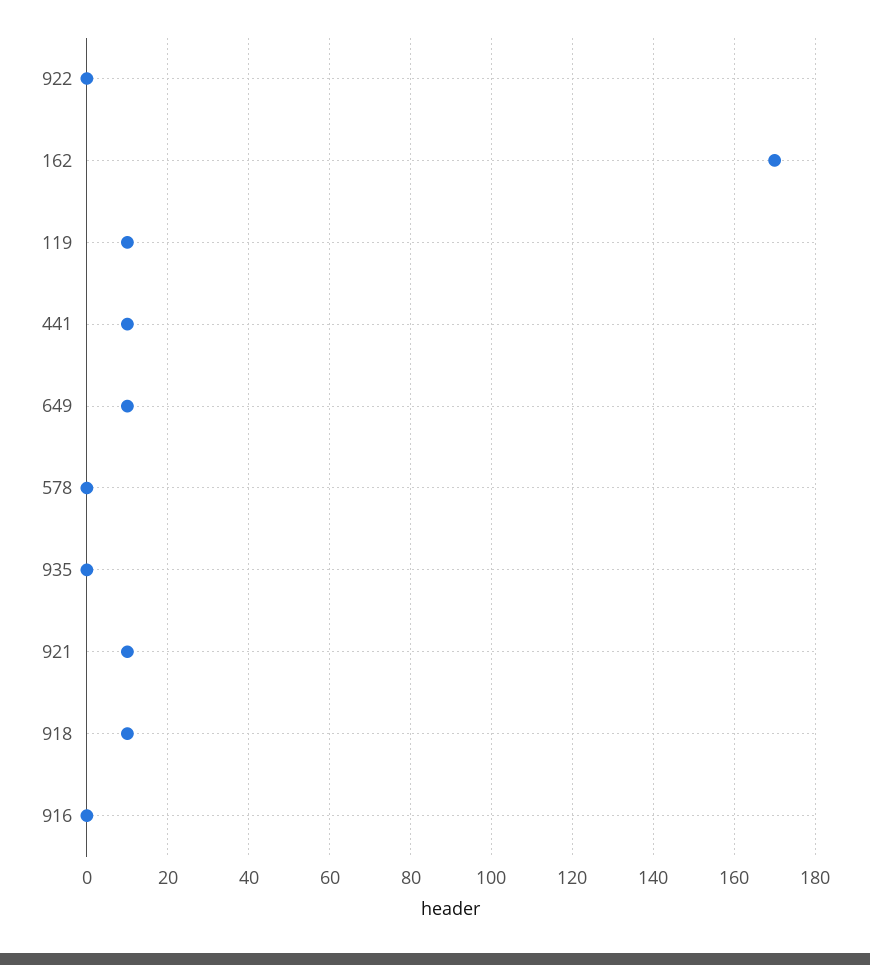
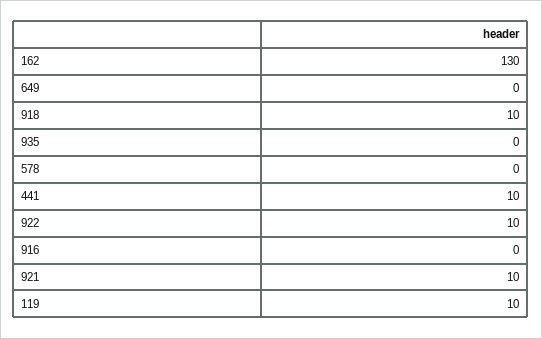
  {
-   "922": 0,
+   "922": 10,
-   "162": 170,
+   "162": 130,
    "119": 10,
    "441": 10,
-   "649": 10,
+   "649": 0,
    "578": 0,
    "935": 0,
    "921": 10,
    "918": 10,
    "916": 0
  }

